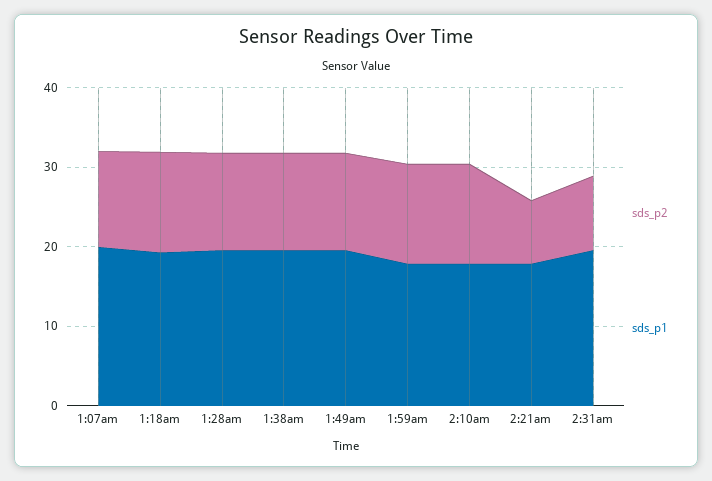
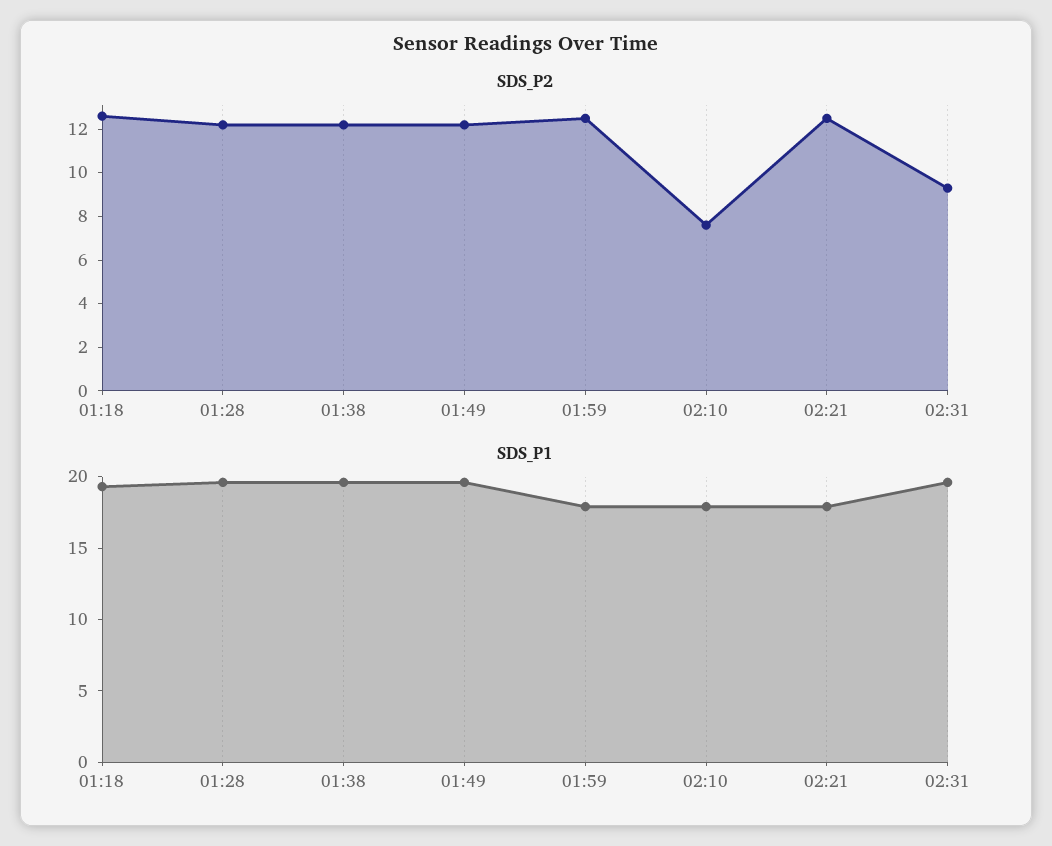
  {
    "sds_p2": {
-     "1:07am": 12,
      "1:18am": 12.5,
      "1:28am": 12,
      "1:38am": 12,
      "1:49am": 12,
      "1:59am": 12.5,
-     "2:10am": 12,
+     "2:10am": 7.5,
-     "2:21am": 8,
+     "2:21am": 12.5,
      "2:31am": 9.5
    },
    "sds_p1": {
-     "1:07am": 20,
      "1:18am": 19,
      "1:28am": 20,
      "1:38am": 20,
      "1:49am": 20,
      "1:59am": 18,
      "2:10am": 18,
      "2:21am": 18,
      "2:31am": 20
    }
  }

